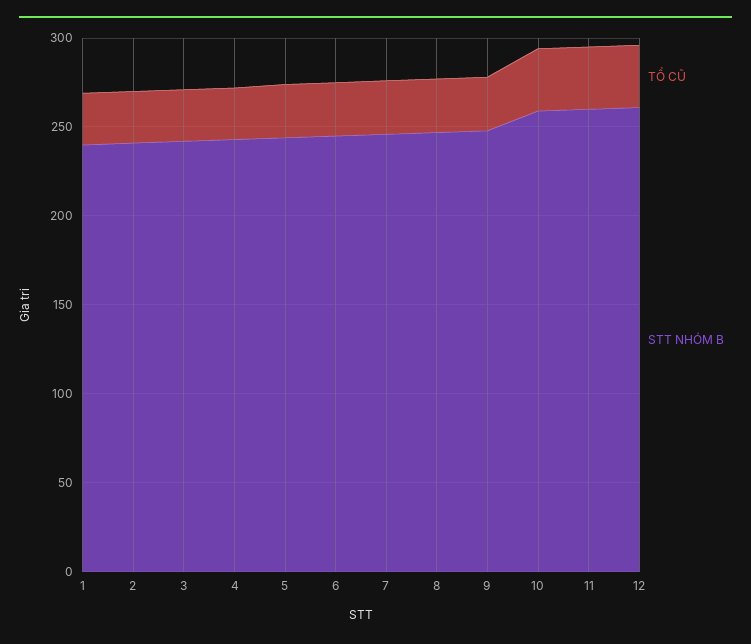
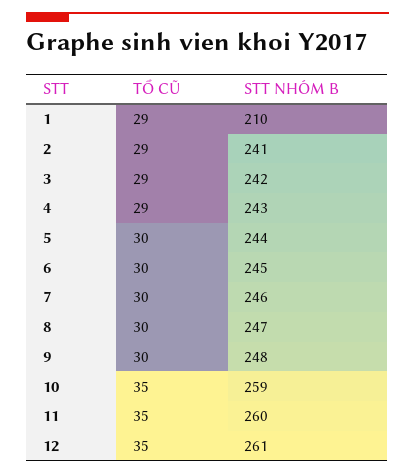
  {
    "TỔ CŨ": {
      "1": 29,
      "2": 29,
      "3": 29,
      "4": 29,
      "5": 30,
      "6": 30,
      "7": 30,
      "8": 30,
      "9": 30,
      "10": 35,
      "11": 35,
      "12": 35
    },
    "STT NHÓM B": {
-     "1": 240,
+     "1": 210,
      "2": 241,
      "3": 242,
      "4": 243,
      "5": 244,
      "6": 245,
      "7": 246,
      "8": 247,
      "9": 248,
      "10": 259,
      "11": 260,
      "12": 261
    }
  }

